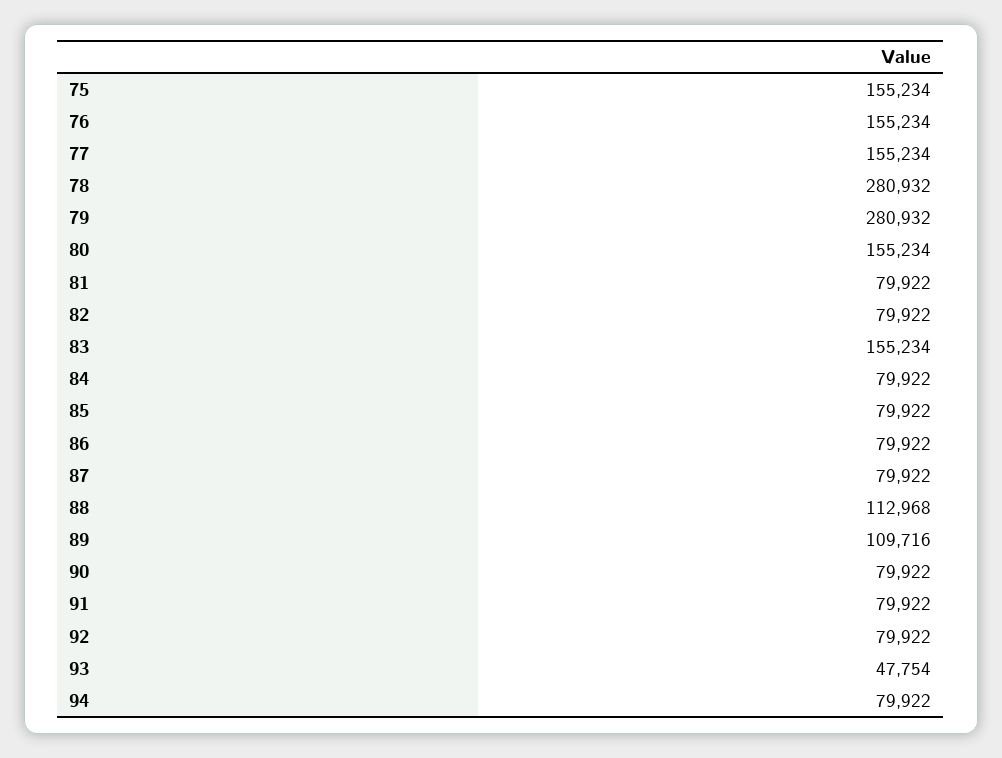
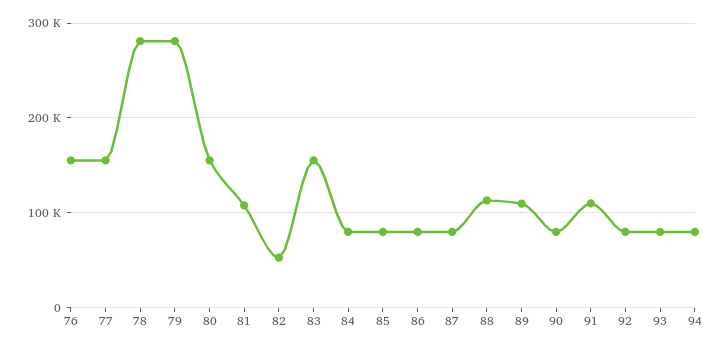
  {
-   "75": 155234,
    "76": 155234,
    "77": 155234,
    "78": 280932,
    "79": 280932,
    "80": 155234,
-   "81": 79922,
+   "81": 110000,
-   "82": 79922,
+   "82": 50000,
    "83": 155234,
    "84": 79922,
    "85": 79922,
    "86": 79922,
    "87": 79922,
    "88": 112968,
    "89": 109716,
    "90": 79922,
-   "91": 79922,
+   "91": 110000,
    "92": 79922,
-   "93": 47754,
+   "93": 80000,
    "94": 79922
  }

